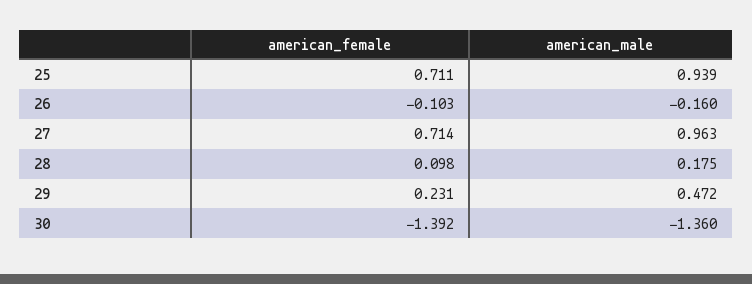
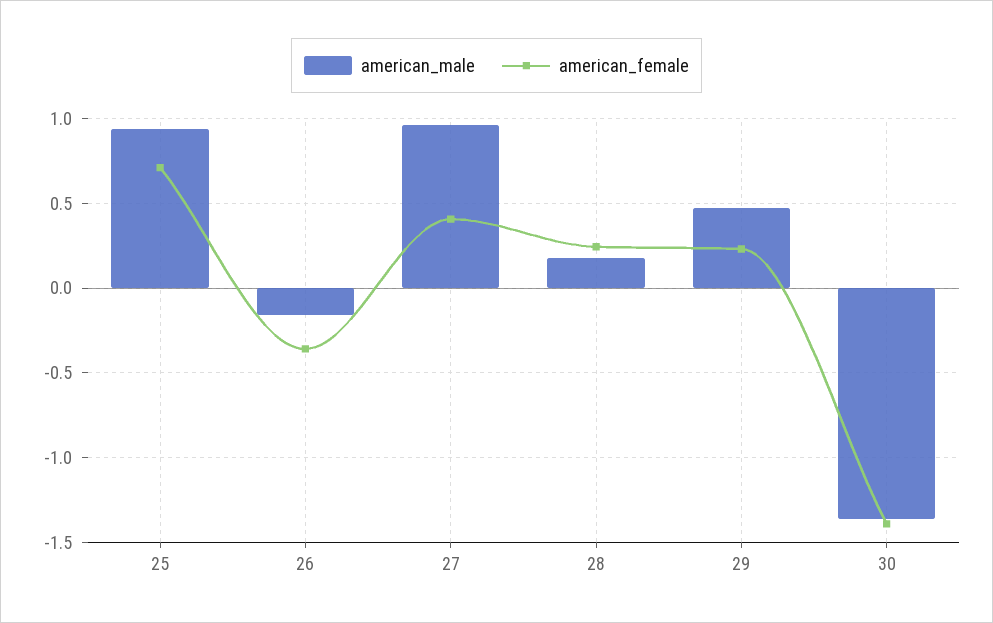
  {
    "american_female": {
      "25": 0.711,
-     "26": -0.103,
+     "26": -0.35,
-     "27": 0.714,
+     "27": 0.4,
-     "28": 0.098,
+     "28": 0.25,
      "29": 0.231,
      "30": -1.392
    },
    "american_male": {
      "25": 0.939,
      "26": -0.16,
      "27": 0.963,
      "28": 0.175,
      "29": 0.472,
      "30": -1.36
    }
  }

